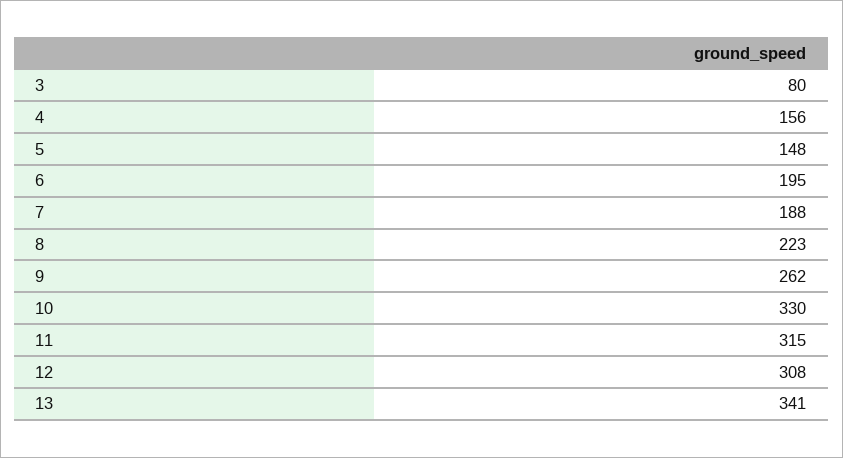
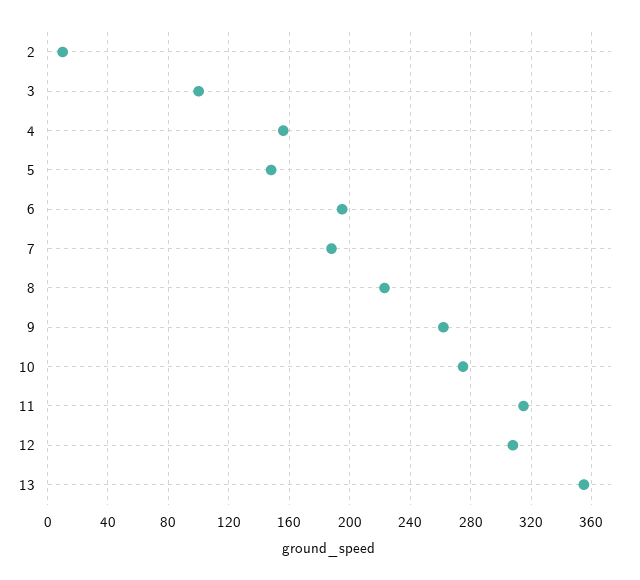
  {
-   "3": 80,
+   "3": 100,
    "4": 156,
    "5": 148,
    "6": 195,
    "7": 188,
    "8": 223,
    "9": 262,
-   "10": 330,
+   "10": 275,
    "11": 315,
    "12": 308,
-   "13": 341
+   "13": 355,
+   "2": 10
  }

